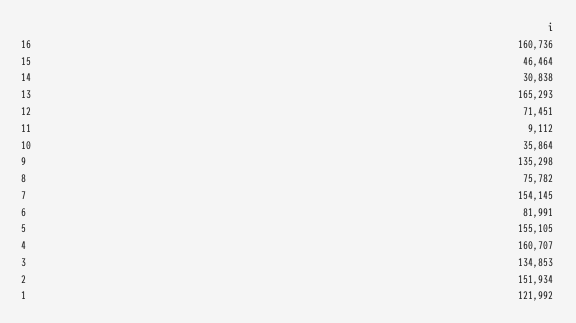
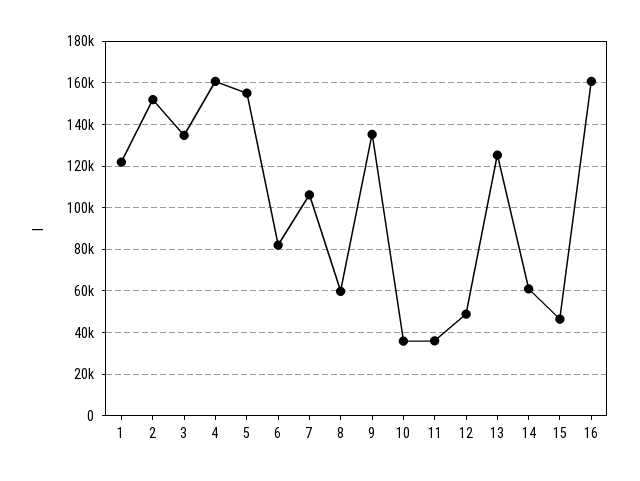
  {
    "16": 160736,
    "15": 46464,
-   "14": 30838,
+   "14": 60000,
-   "13": 165293,
+   "13": 125000,
-   "12": 71451,
+   "12": 50000,
-   "11": 9112,
+   "11": 35000,
    "10": 35864,
    "9": 135298,
-   "8": 75782,
+   "8": 60000,
-   "7": 154145,
+   "7": 105000,
    "6": 81991,
    "5": 155105,
    "4": 160707,
    "3": 134853,
    "2": 151934,
    "1": 121992
  }

